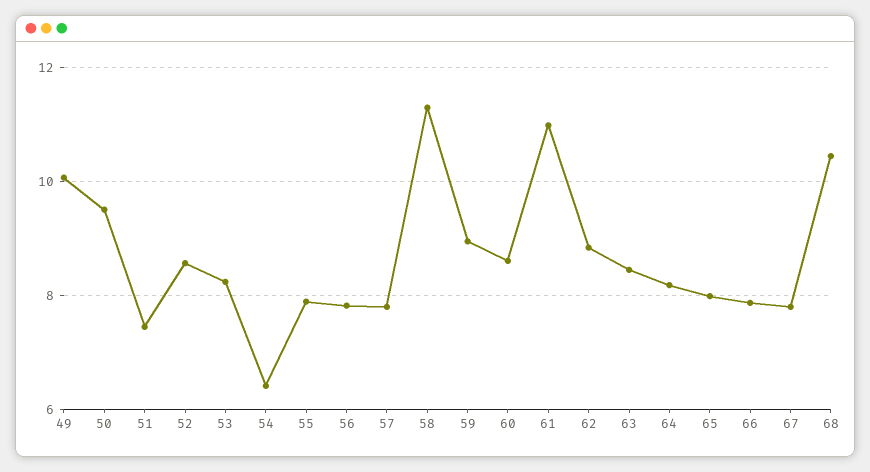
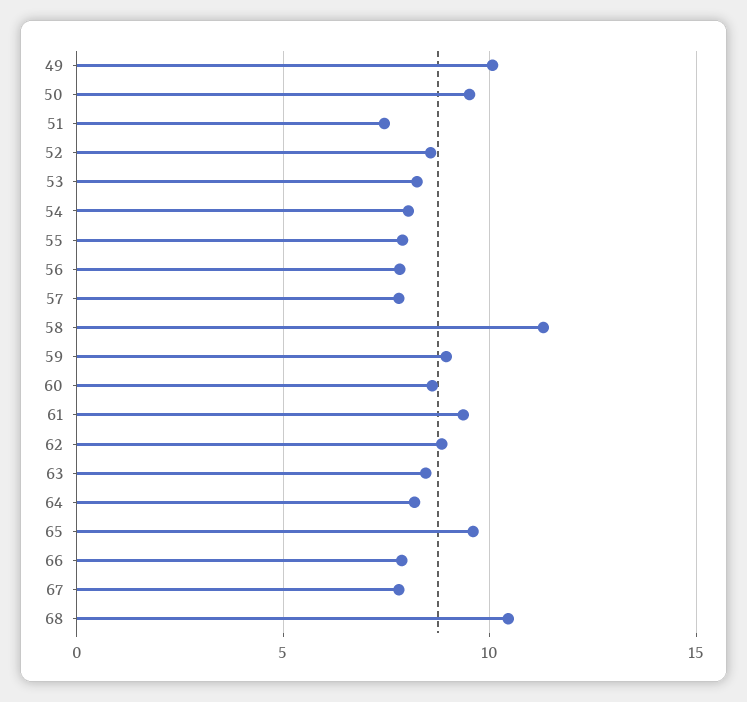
  {
    "49": 10,
    "50": 9.6,
    "51": 7.4,
    "52": 8.6,
    "53": 8.2,
-   "54": 6.4,
+   "54": 8,
    "55": 7.8,
    "56": 7.8,
    "57": 7.8,
    "58": 11.4,
    "59": 9,
    "60": 8.6,
-   "61": 11,
+   "61": 9.5,
    "62": 8.8,
    "63": 8.4,
    "64": 8.2,
-   "65": 8,
+   "65": 9.5,
    "66": 7.8,
    "67": 7.8,
    "68": 10.4
  }

